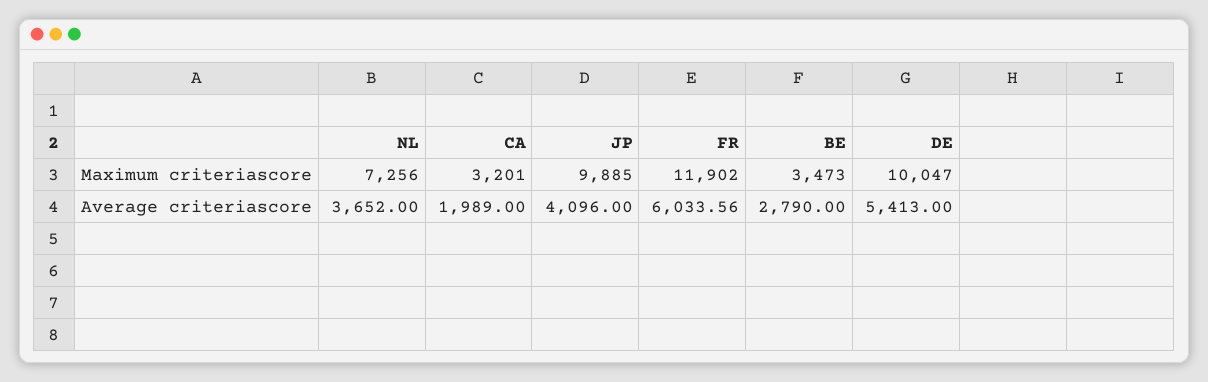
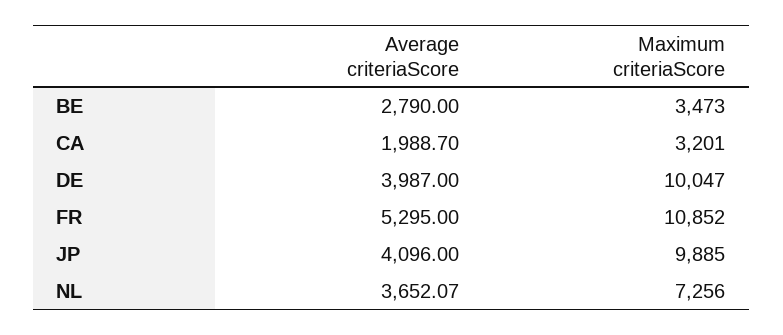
  {
    "NL": {
      "Maximum criteriascore": 7256,
-     "Average criteriascore": 3652
+     "Average criteriascore": 3652.07
    },
    "CA": {
      "Maximum criteriascore": 3201,
-     "Average criteriascore": 1989
+     "Average criteriascore": 1988.7
    },
    "JP": {
      "Maximum criteriascore": 9885,
      "Average criteriascore": 4096
    },
    "FR": {
-     "Maximum criteriascore": 11902,
+     "Maximum criteriascore": 10852,
-     "Average criteriascore": 6033.56
+     "Average criteriascore": 5295
    },
    "BE": {
      "Maximum criteriascore": 3473,
      "Average criteriascore": 2790
    },
    "DE": {
      "Maximum criteriascore": 10047,
-     "Average criteriascore": 5413
+     "Average criteriascore": 3987
    }
  }

